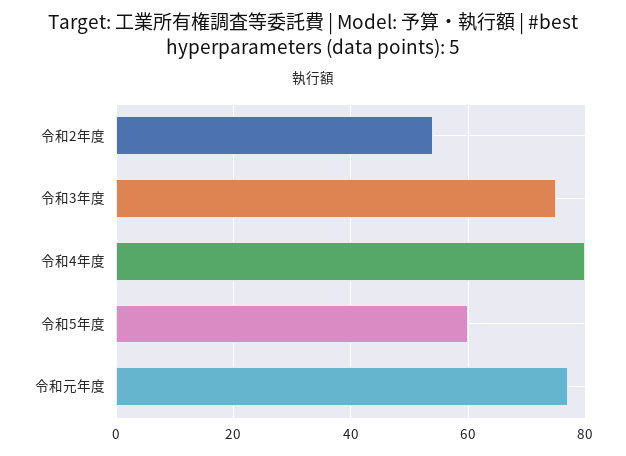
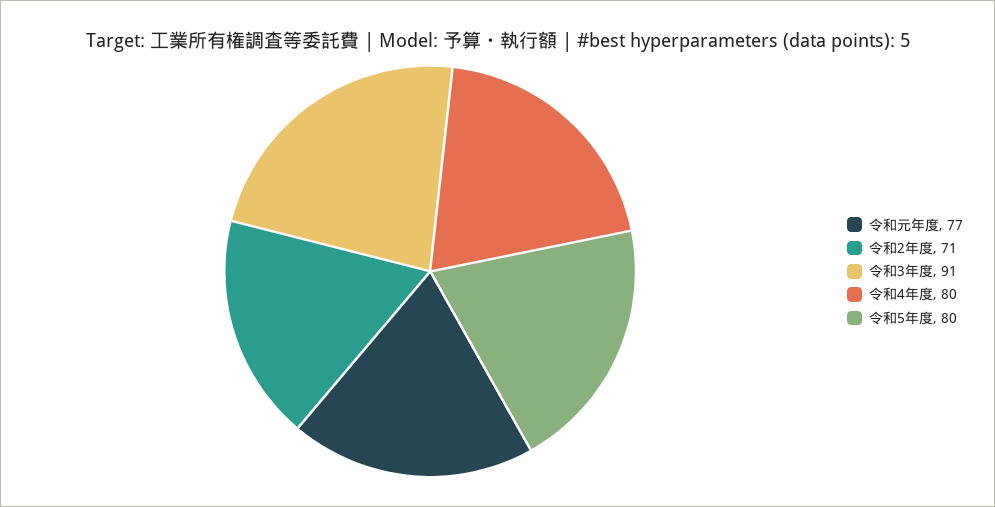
  {
-   "令和2年度": 55,
+   "令和2年度": 71,
-   "令和3年度": 75,
+   "令和3年度": 91,
    "令和4年度": 80,
-   "令和5年度": 60,
+   "令和5年度": 80,
    "令和元年度": 77
  }

